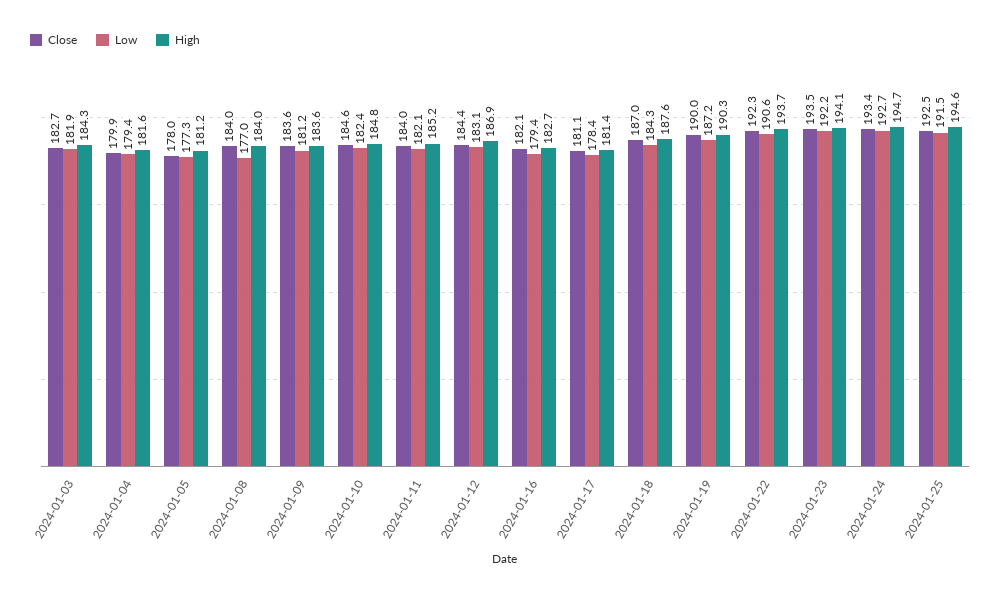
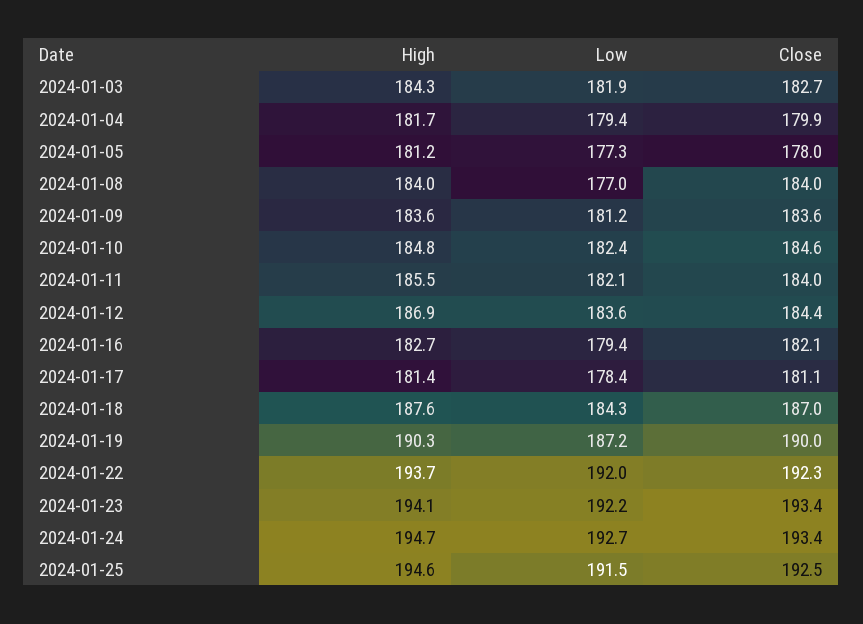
  {
    "Close": {
      "2024-01-03": 182.7,
      "2024-01-04": 179.9,
      "2024-01-05": 178,
      "2024-01-08": 184,
      "2024-01-09": 183.6,
      "2024-01-10": 184.6,
      "2024-01-11": 184,
      "2024-01-12": 184.4,
      "2024-01-16": 182.1,
      "2024-01-17": 181.1,
      "2024-01-18": 187,
      "2024-01-19": 190,
      "2024-01-22": 192.3,
-     "2024-01-23": 193.5,
+     "2024-01-23": 193.4,
      "2024-01-24": 193.4,
      "2024-01-25": 192.5
    },
    "Low": {
      "2024-01-03": 181.9,
      "2024-01-04": 179.4,
      "2024-01-05": 177.3,
      "2024-01-08": 177,
      "2024-01-09": 181.2,
      "2024-01-10": 182.4,
      "2024-01-11": 182.1,
-     "2024-01-12": 183.1,
+     "2024-01-12": 183.6,
      "2024-01-16": 179.4,
      "2024-01-17": 178.4,
      "2024-01-18": 184.3,
      "2024-01-19": 187.2,
-     "2024-01-22": 190.6,
+     "2024-01-22": 192,
      "2024-01-23": 192.2,
      "2024-01-24": 192.7,
      "2024-01-25": 191.5
    },
    "High": {
      "2024-01-03": 184.3,
-     "2024-01-04": 181.6,
+     "2024-01-04": 181.7,
      "2024-01-05": 181.2,
      "2024-01-08": 184,
      "2024-01-09": 183.6,
      "2024-01-10": 184.8,
-     "2024-01-11": 185.2,
+     "2024-01-11": 185.5,
      "2024-01-12": 186.9,
      "2024-01-16": 182.7,
      "2024-01-17": 181.4,
      "2024-01-18": 187.6,
      "2024-01-19": 190.3,
      "2024-01-22": 193.7,
      "2024-01-23": 194.1,
      "2024-01-24": 194.7,
      "2024-01-25": 194.6
    }
  }

